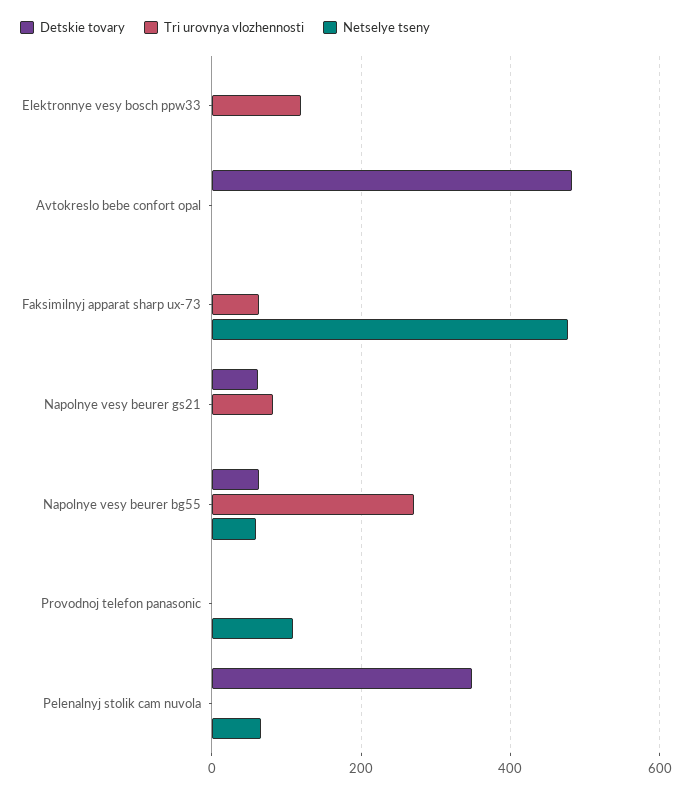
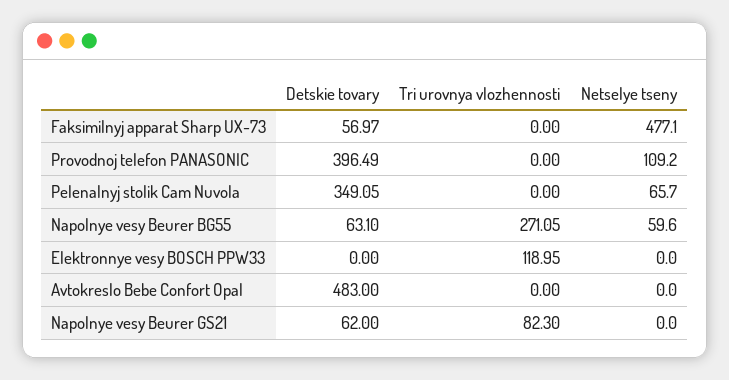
  {
    "Detskie tovary": {
      "Elektronnye vesy bosch ppw33": 0,
      "Avtokreslo bebe confort opal": 483,
-     "Faksimilnyj apparat sharp ux-73": 0,
+     "Faksimilnyj apparat sharp ux-73": 56.97,
      "Napolnye vesy beurer gs21": 62,
      "Napolnye vesy beurer bg55": 63.1,
-     "Provodnoj telefon panasonic": 0,
+     "Provodnoj telefon panasonic": 396.49,
      "Pelenalnyj stolik cam nuvola": 349.05
    },
    "Tri urovnya vlozhennosti": {
      "Elektronnye vesy bosch ppw33": 118.95,
      "Avtokreslo bebe confort opal": 0,
-     "Faksimilnyj apparat sharp ux-73": 60,
+     "Faksimilnyj apparat sharp ux-73": 0,
      "Napolnye vesy beurer gs21": 82.3,
      "Napolnye vesy beurer bg55": 271.05,
      "Provodnoj telefon panasonic": 0,
      "Pelenalnyj stolik cam nuvola": 0
    },
    "Netselye tseny": {
      "Elektronnye vesy bosch ppw33": 0,
      "Avtokreslo bebe confort opal": 0,
      "Faksimilnyj apparat sharp ux-73": 477.1,
      "Napolnye vesy beurer gs21": 0,
      "Napolnye vesy beurer bg55": 59.6,
      "Provodnoj telefon panasonic": 109.2,
      "Pelenalnyj stolik cam nuvola": 65.7
    }
  }

